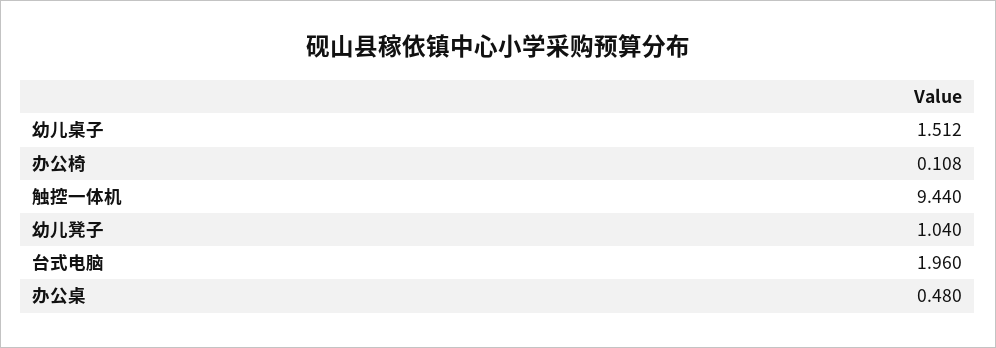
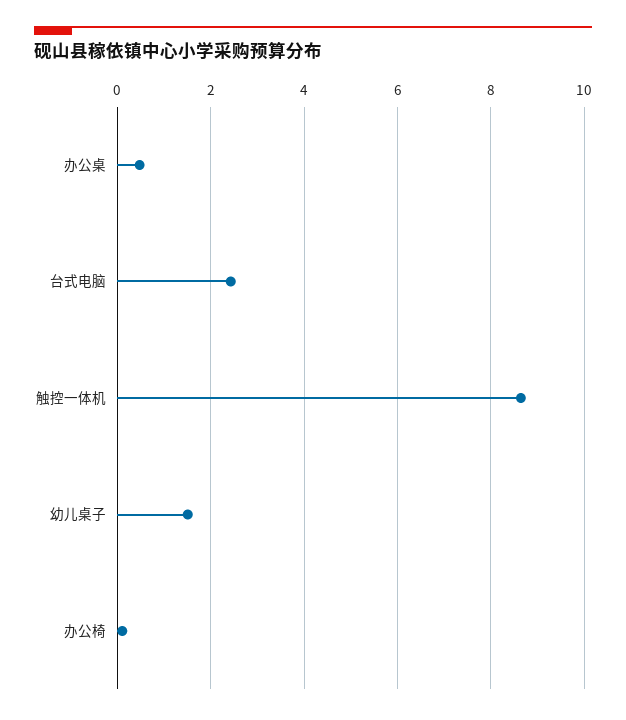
  {
    "幼儿桌子": 1.512,
    "办公椅": 0.108,
-   "触控一体机": 9.44,
+   "触控一体机": 8.6,
-   "幼儿凳子": 1.04,
-   "台式电脑": 1.96,
+   "台式电脑": 2.4,
    "办公桌": 0.48
  }

